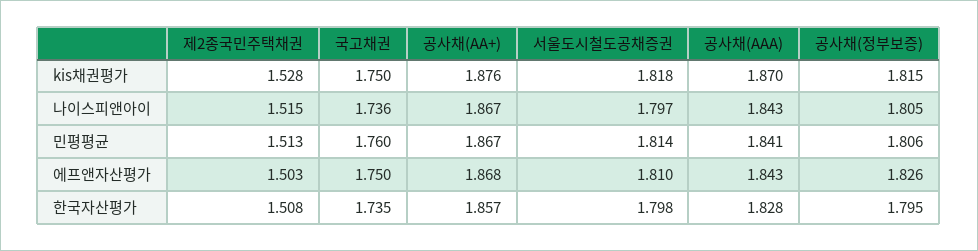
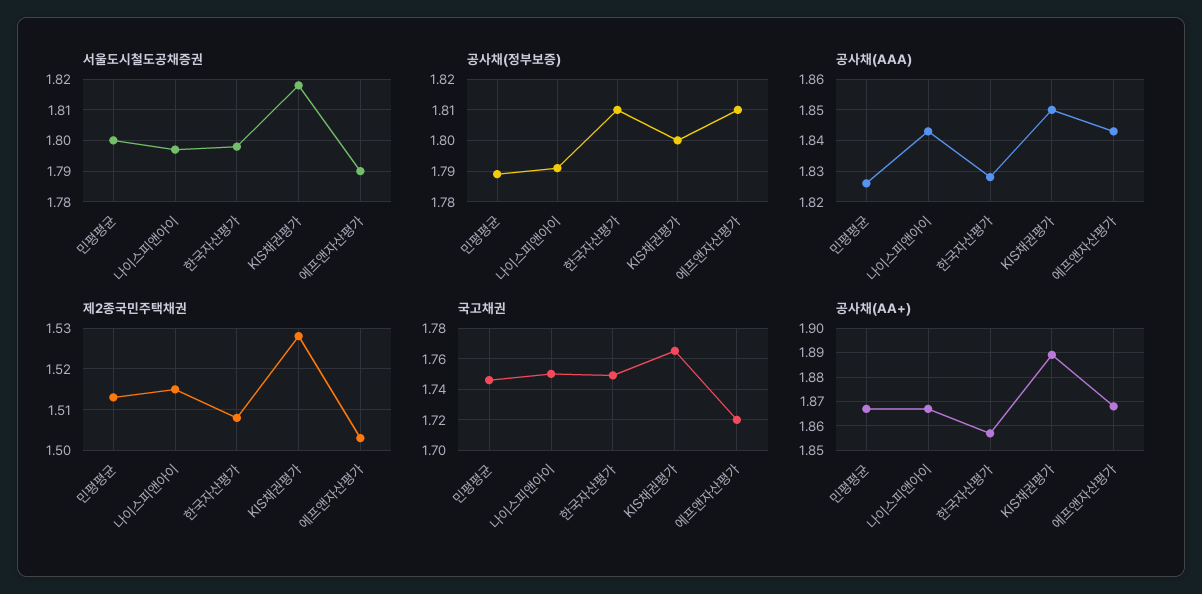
  {
    "제2종국민주택채권": {
      "kis채권평가": 1.528,
      "나이스피앤아이": 1.515,
      "민평평균": 1.513,
      "에프앤자산평가": 1.503,
      "한국자산평가": 1.508
    },
    "국고채권": {
-     "kis채권평가": 1.75,
+     "kis채권평가": 1.765,
-     "나이스피앤아이": 1.736,
+     "나이스피앤아이": 1.75,
-     "민평평균": 1.76,
+     "민평평균": 1.745,
-     "에프앤자산평가": 1.75,
+     "에프앤자산평가": 1.72,
-     "한국자산평가": 1.735
+     "한국자산평가": 1.75
    },
    "공사채(AA+)": {
-     "kis채권평가": 1.876,
+     "kis채권평가": 1.89,
      "나이스피앤아이": 1.867,
      "민평평균": 1.867,
      "에프앤자산평가": 1.868,
      "한국자산평가": 1.857
    },
    "서울도시철도공채증권": {
      "kis채권평가": 1.818,
      "나이스피앤아이": 1.797,
-     "민평평균": 1.814,
+     "민평평균": 1.8,
-     "에프앤자산평가": 1.81,
+     "에프앤자산평가": 1.79,
      "한국자산평가": 1.798
    },
    "공사채(AAA)": {
-     "kis채권평가": 1.87,
+     "kis채권평가": 1.85,
      "나이스피앤아이": 1.843,
-     "민평평균": 1.841,
+     "민평평균": 1.825,
      "에프앤자산평가": 1.843,
      "한국자산평가": 1.828
    },
    "공사채(정부보증)": {
-     "kis채권평가": 1.815,
+     "kis채권평가": 1.8,
-     "나이스피앤아이": 1.805,
+     "나이스피앤아이": 1.79,
-     "민평평균": 1.806,
+     "민평평균": 1.79,
-     "에프앤자산평가": 1.826,
+     "에프앤자산평가": 1.81,
-     "한국자산평가": 1.795
+     "한국자산평가": 1.81
    }
  }

